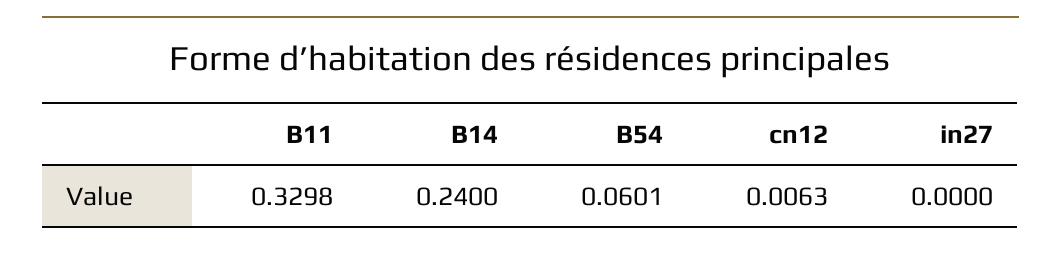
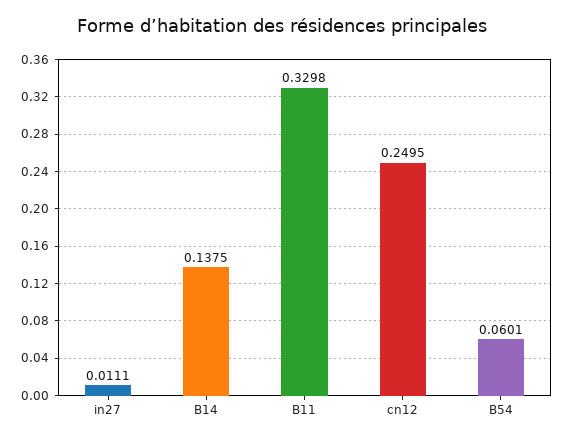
  {
    "B11": 0.3298,
-   "B14": 0.24,
+   "B14": 0.1375,
    "B54": 0.0601,
-   "cn12": 0.0063,
+   "cn12": 0.2495,
-   "in27": 0
+   "in27": 0.0111
  }

